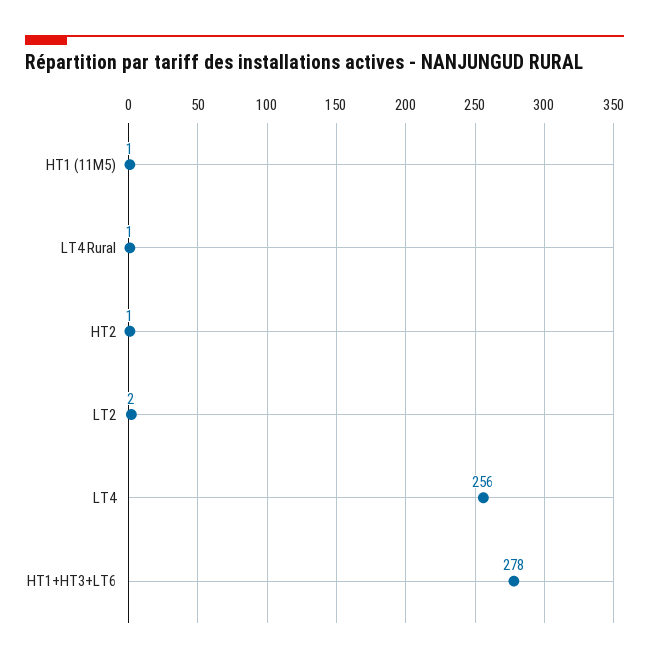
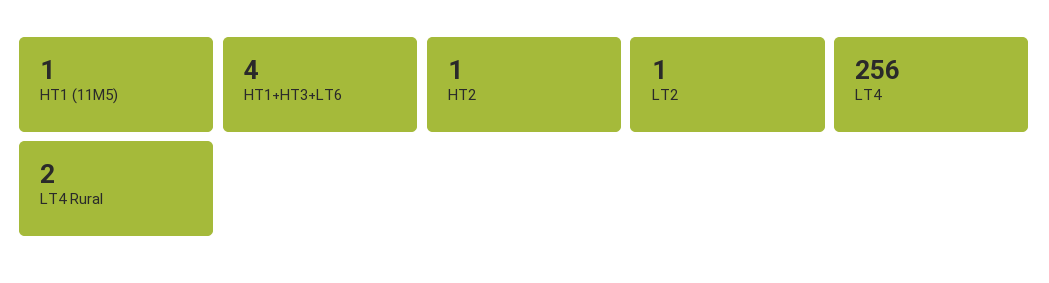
  {
    "HT1 (11M5)": 1,
-   "LT4 Rural": 1,
+   "LT4 Rural": 2,
    "HT2": 1,
-   "LT2": 2,
+   "LT2": 1,
    "LT4": 256,
-   "HT1+HT3+LT6": 278
+   "HT1+HT3+LT6": 4
  }

